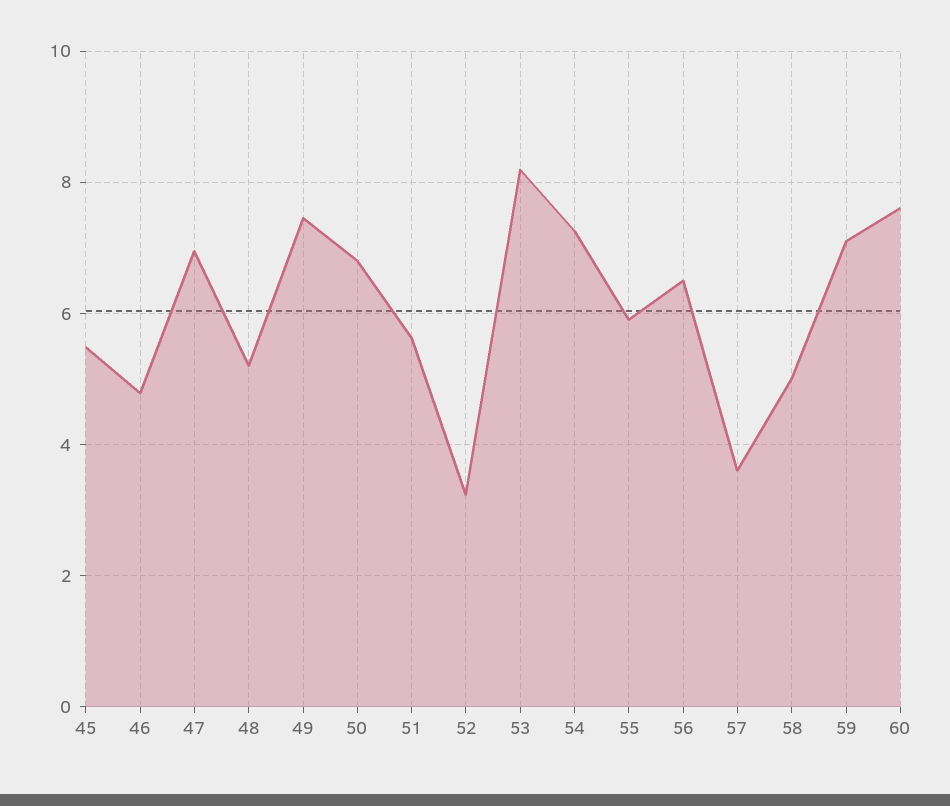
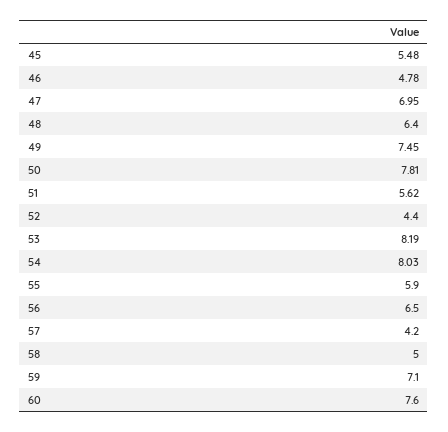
  {
    "45": 5.48,
    "46": 4.78,
    "47": 6.95,
-   "48": 5.2,
+   "48": 6.4,
    "49": 7.45,
-   "50": 6.8,
+   "50": 7.81,
    "51": 5.62,
-   "52": 3.2,
+   "52": 4.4,
    "53": 8.19,
-   "54": 7.2,
+   "54": 8.03,
    "55": 5.9,
    "56": 6.5,
-   "57": 3.6,
+   "57": 4.2,
    "58": 5,
    "59": 7.1,
    "60": 7.6
  }

